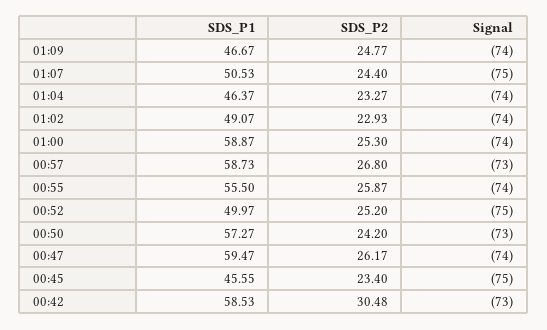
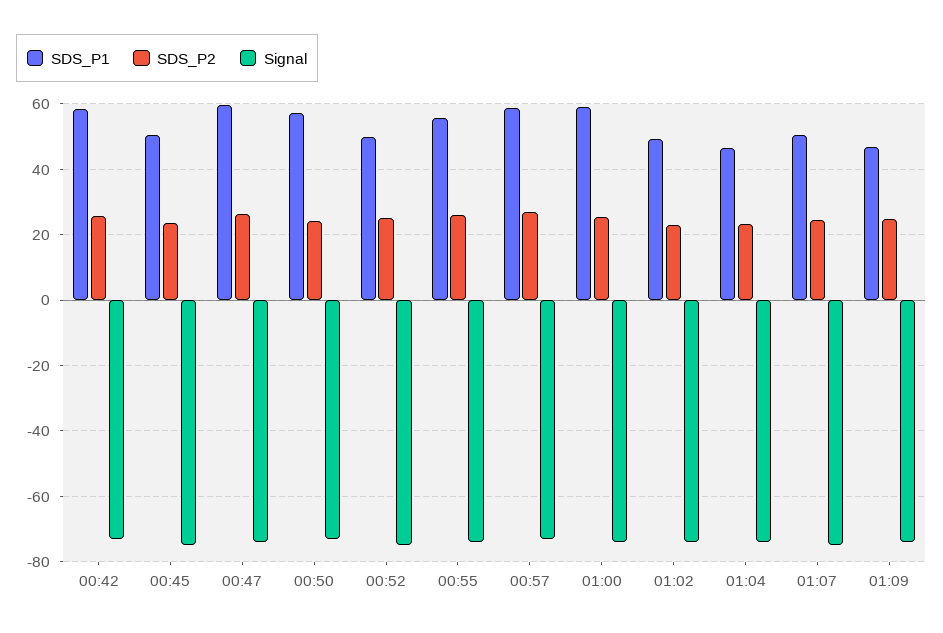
  {
    "SDS_P1": {
      "01:09": 46.67,
      "01:07": 50.53,
      "01:04": 46.37,
      "01:02": 49.07,
      "01:00": 58.87,
      "00:57": 58.73,
      "00:55": 55.5,
      "00:52": 49.97,
      "00:50": 57.27,
      "00:47": 59.47,
-     "00:45": 45.55,
+     "00:45": 50,
      "00:42": 58.53
    },
    "SDS_P2": {
      "01:09": 24.77,
      "01:07": 24.4,
      "01:04": 23.27,
      "01:02": 22.93,
      "01:00": 25.3,
      "00:57": 26.8,
      "00:55": 25.87,
      "00:52": 25.2,
      "00:50": 24.2,
      "00:47": 26.17,
      "00:45": 23.4,
-     "00:42": 30.48
+     "00:42": 26
    },
    "Signal": {
      "01:09": -74,
      "01:07": -75,
      "01:04": -74,
      "01:02": -74,
      "01:00": -74,
      "00:57": -73,
      "00:55": -74,
      "00:52": -75,
      "00:50": -73,
      "00:47": -74,
      "00:45": -75,
      "00:42": -73
    }
  }

